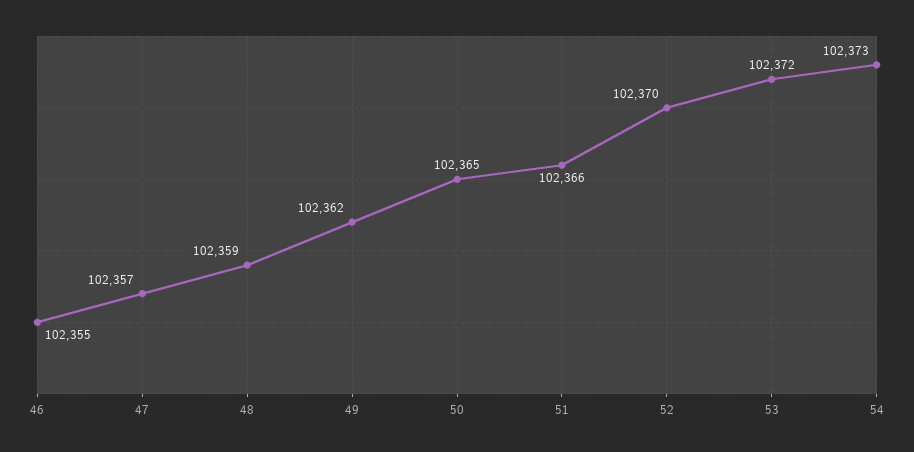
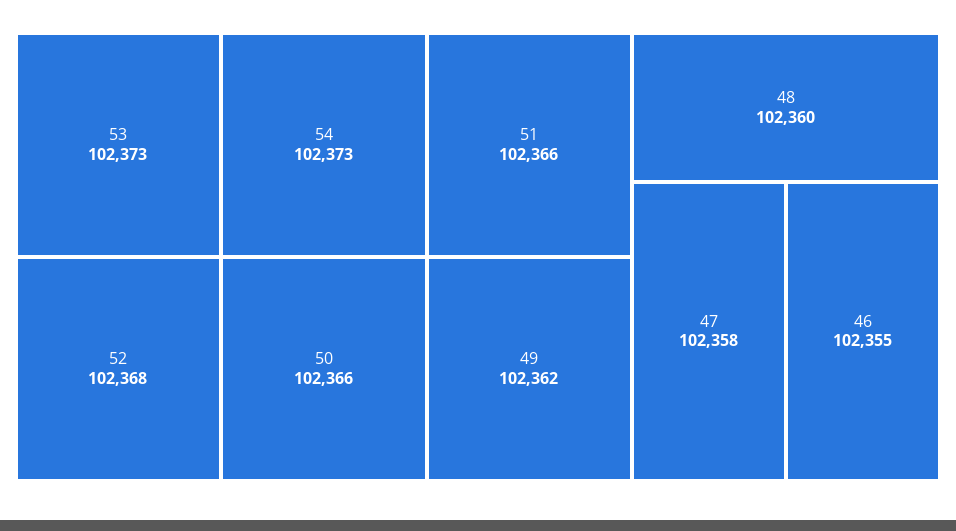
  {
    "46": 102355,
-   "47": 102357,
+   "47": 102358,
-   "48": 102359,
+   "48": 102360,
    "49": 102362,
-   "50": 102365,
+   "50": 102366,
    "51": 102366,
-   "52": 102370,
+   "52": 102368,
-   "53": 102372,
+   "53": 102373,
    "54": 102373
  }

